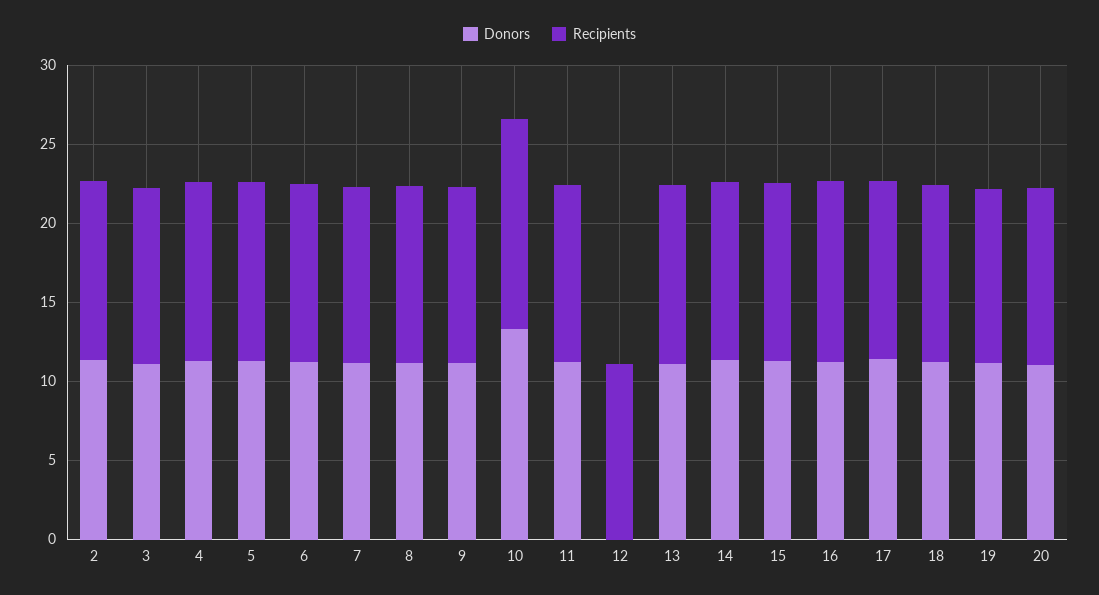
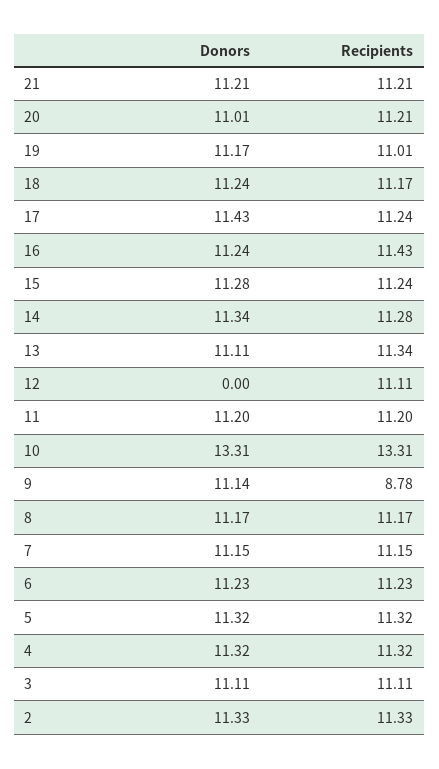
  {
    "Donors": {
      "2": 11.33,
      "3": 11.11,
      "4": 11.32,
      "5": 11.32,
      "6": 11.23,
      "7": 11.15,
      "8": 11.17,
      "9": 11.14,
      "10": 13.31,
      "11": 11.2,
      "12": 0,
      "13": 11.11,
      "14": 11.34,
      "15": 11.28,
      "16": 11.24,
      "17": 11.43,
      "18": 11.24,
      "19": 11.17,
-     "20": 11.01
+     "20": 11.01,
+     "21": 11.21
    },
    "Recipients": {
      "2": 11.33,
      "3": 11.11,
      "4": 11.32,
      "5": 11.32,
      "6": 11.23,
      "7": 11.15,
      "8": 11.17,
-     "9": 11,
+     "9": 8.78,
      "10": 13.31,
      "11": 11.2,
      "12": 11.11,
      "13": 11.34,
      "14": 11.28,
      "15": 11.24,
      "16": 11.43,
      "17": 11.24,
      "18": 11.17,
      "19": 11.01,
-     "20": 11.21
+     "20": 11.21,
+     "21": 11.21
    }
  }

